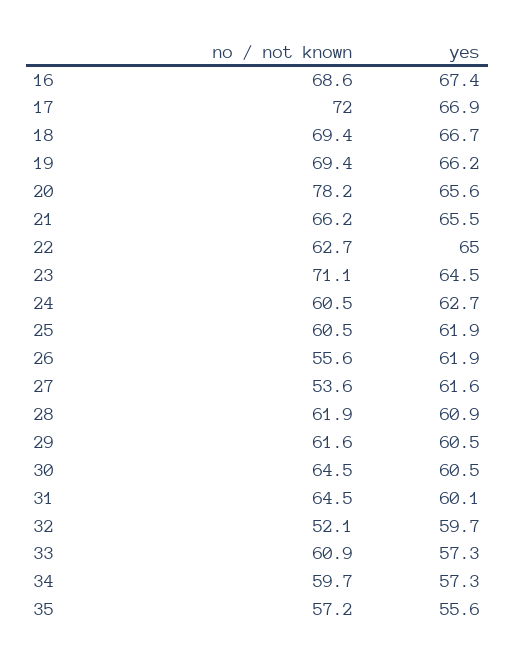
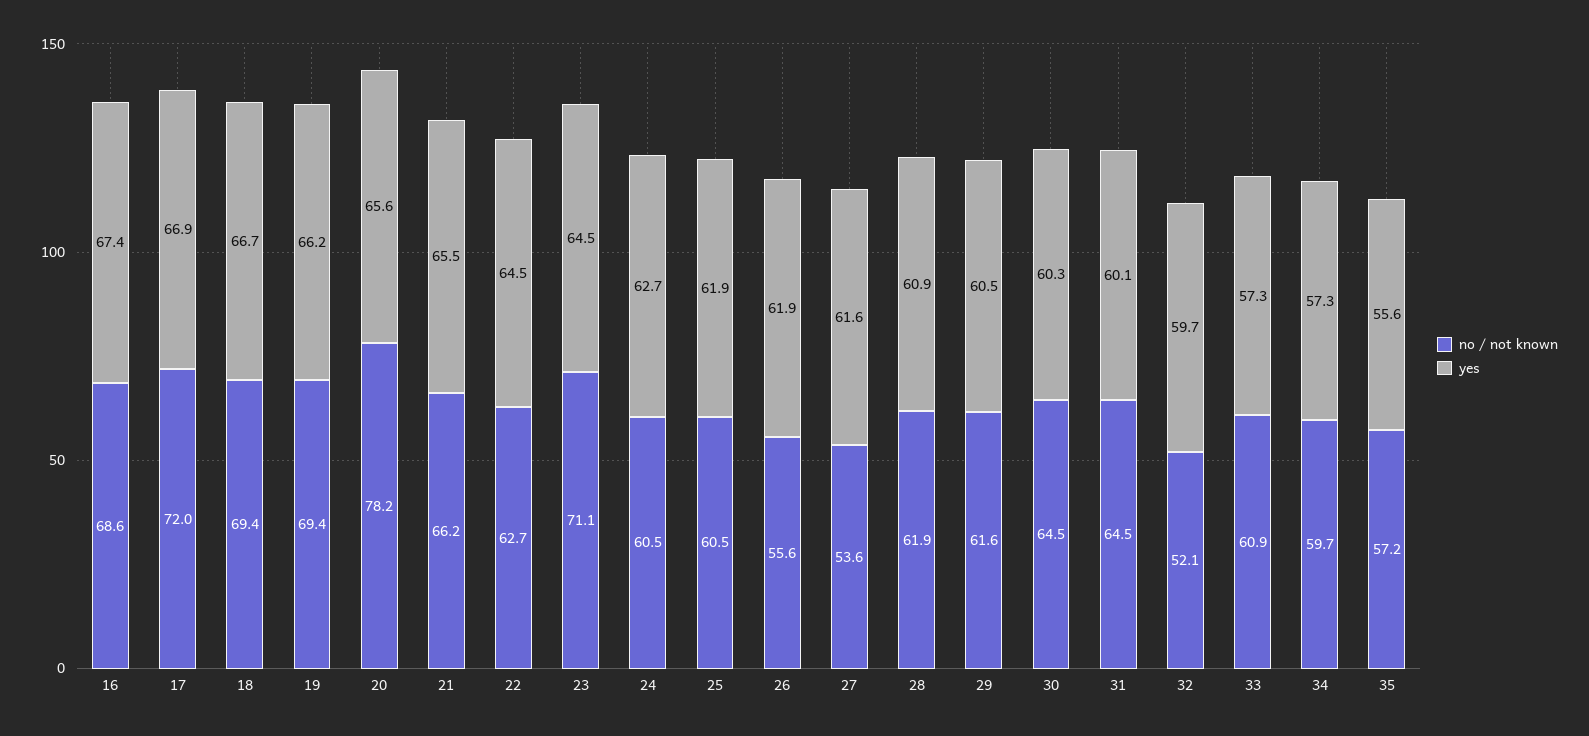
  {
    "no / not known": {
      "16": 68.6,
      "17": 72,
      "18": 69.4,
      "19": 69.4,
      "20": 78.2,
      "21": 66.2,
      "22": 62.7,
      "23": 71.1,
      "24": 60.5,
      "25": 60.5,
      "26": 55.6,
      "27": 53.6,
      "28": 61.9,
      "29": 61.6,
      "30": 64.5,
      "31": 64.5,
      "32": 52.1,
      "33": 60.9,
      "34": 59.7,
      "35": 57.2
    },
    "yes": {
      "16": 67.4,
      "17": 66.9,
      "18": 66.7,
      "19": 66.2,
      "20": 65.6,
      "21": 65.5,
-     "22": 65,
+     "22": 64.5,
      "23": 64.5,
      "24": 62.7,
      "25": 61.9,
      "26": 61.9,
      "27": 61.6,
      "28": 60.9,
      "29": 60.5,
-     "30": 60.5,
+     "30": 60.3,
      "31": 60.1,
      "32": 59.7,
      "33": 57.3,
      "34": 57.3,
      "35": 55.6
    }
  }

